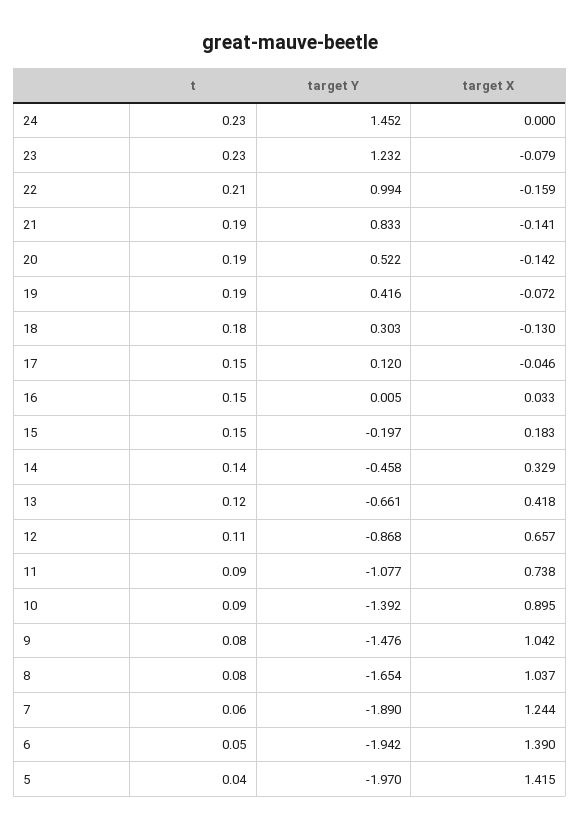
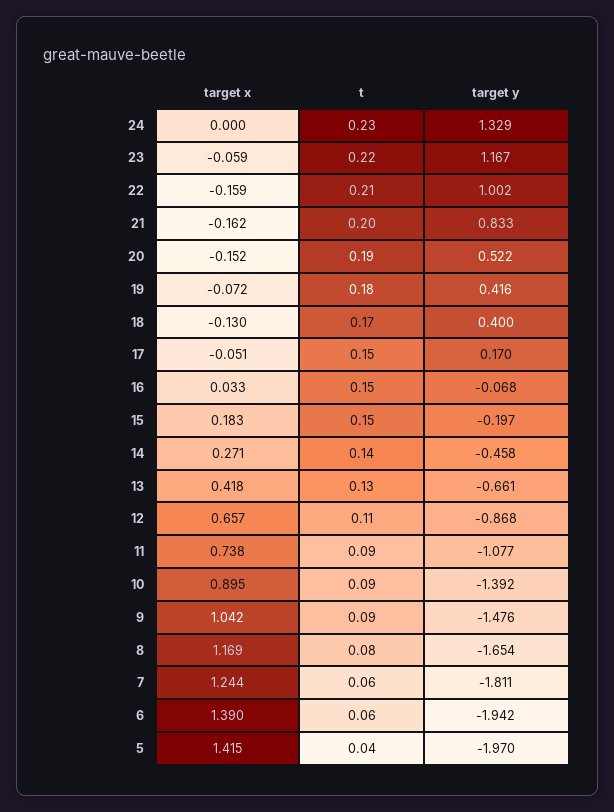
  {
    "t": {
      "24": 0.23,
-     "23": 0.23,
+     "23": 0.22,
      "22": 0.21,
-     "21": 0.19,
+     "21": 0.2,
      "20": 0.19,
-     "19": 0.19,
+     "19": 0.18,
-     "18": 0.18,
+     "18": 0.17,
      "17": 0.15,
      "16": 0.15,
      "15": 0.15,
      "14": 0.14,
-     "13": 0.12,
+     "13": 0.13,
      "12": 0.11,
      "11": 0.09,
      "10": 0.09,
-     "9": 0.08,
+     "9": 0.09,
      "8": 0.08,
      "7": 0.06,
-     "6": 0.05,
+     "6": 0.06,
      "5": 0.04
    },
    "target Y": {
-     "24": 1.452,
+     "24": 1.329,
-     "23": 1.232,
+     "23": 1.167,
-     "22": 0.994,
+     "22": 1.002,
      "21": 0.833,
      "20": 0.522,
      "19": 0.416,
-     "18": 0.303,
+     "18": 0.4,
-     "17": 0.12,
+     "17": 0.17,
-     "16": 0.005,
+     "16": -0.068,
      "15": -0.197,
      "14": -0.458,
      "13": -0.661,
      "12": -0.868,
      "11": -1.077,
      "10": -1.392,
      "9": -1.476,
      "8": -1.654,
-     "7": -1.89,
+     "7": -1.811,
      "6": -1.942,
      "5": -1.97
    },
    "target X": {
      "24": 0,
-     "23": -0.079,
+     "23": -0.059,
      "22": -0.159,
-     "21": -0.141,
+     "21": -0.162,
-     "20": -0.142,
+     "20": -0.152,
      "19": -0.072,
      "18": -0.13,
-     "17": -0.046,
+     "17": -0.051,
      "16": 0.033,
      "15": 0.183,
-     "14": 0.329,
+     "14": 0.271,
      "13": 0.418,
      "12": 0.657,
      "11": 0.738,
      "10": 0.895,
      "9": 1.042,
-     "8": 1.037,
+     "8": 1.169,
      "7": 1.244,
      "6": 1.39,
      "5": 1.415
    }
  }

